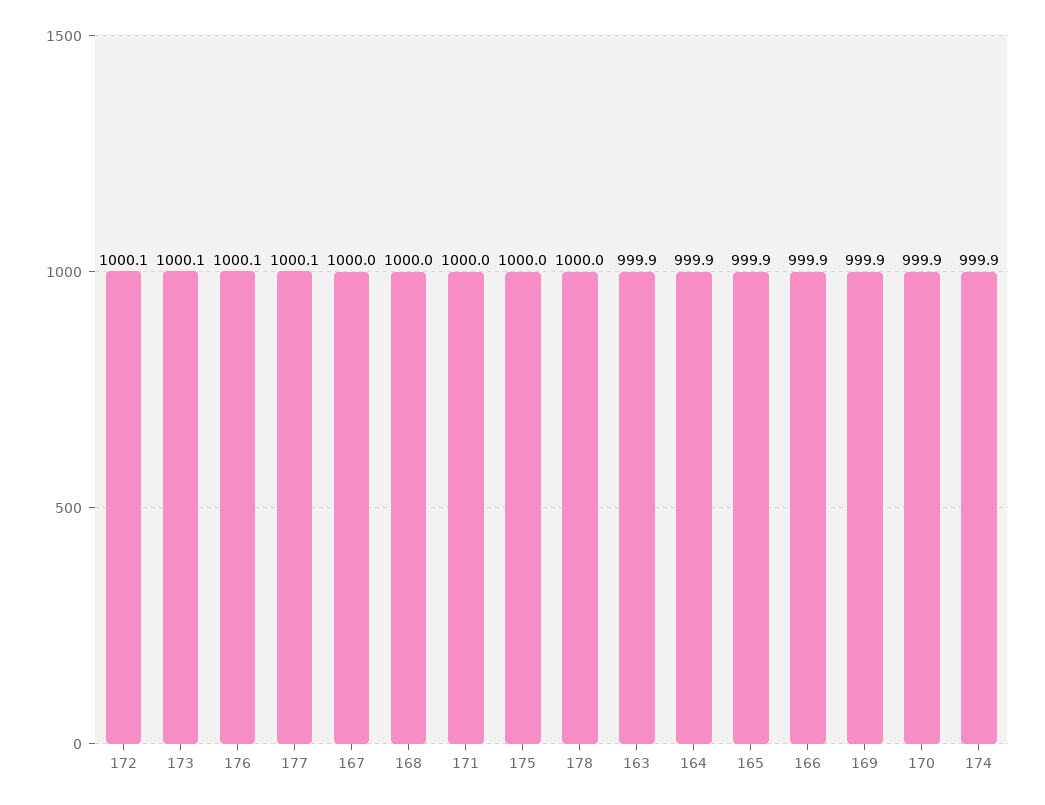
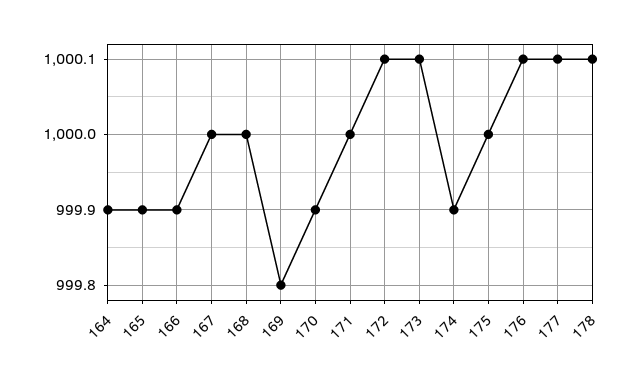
  {
    "172": 1000.1,
    "173": 1000.1,
    "176": 1000.1,
    "177": 1000.1,
    "167": 1000,
    "168": 1000,
    "171": 1000,
    "175": 1000,
-   "178": 1000,
+   "178": 1000.1,
-   "163": 999.9,
    "164": 999.9,
    "165": 999.9,
    "166": 999.9,
-   "169": 999.9,
+   "169": 999.8,
    "170": 999.9,
    "174": 999.9
  }

